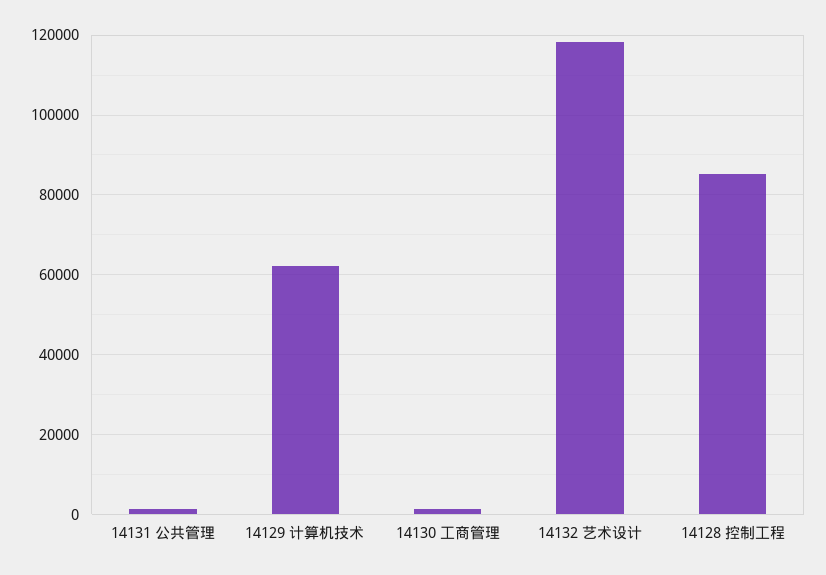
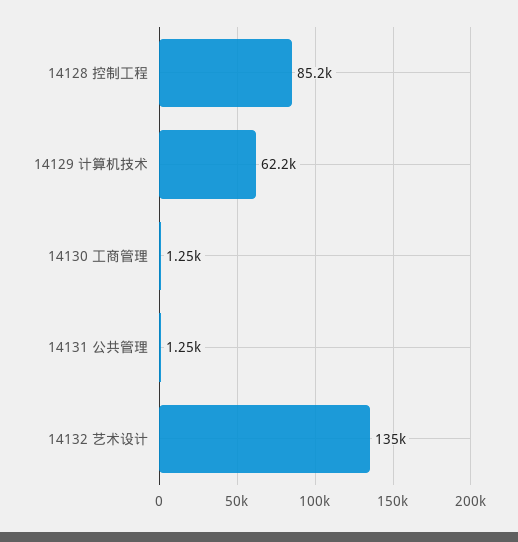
  {
    "14131 公共管理": 1250,
    "14129 计算机技术": 62200,
    "14130 工商管理": 1250,
-   "14132 艺术设计": 118000,
+   "14132 艺术设计": 135000,
    "14128 控制工程": 85200
  }

